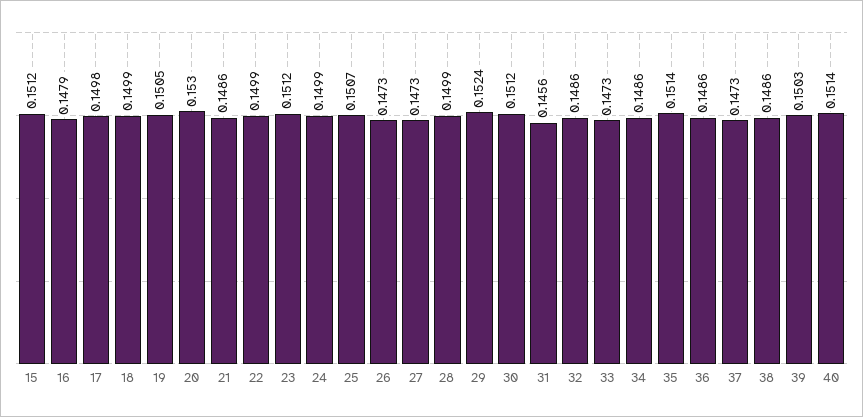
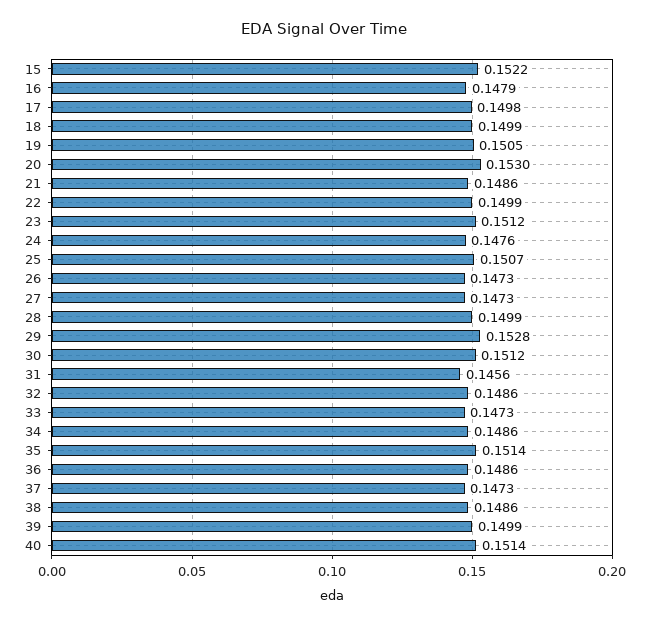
  {
-   "15": 0.1512,
+   "15": 0.1522,
    "16": 0.1479,
    "17": 0.1498,
    "18": 0.1499,
    "19": 0.1505,
    "20": 0.153,
    "21": 0.1486,
    "22": 0.1499,
    "23": 0.1512,
-   "24": 0.1499,
+   "24": 0.1476,
    "25": 0.1507,
    "26": 0.1473,
    "27": 0.1473,
    "28": 0.1499,
-   "29": 0.1524,
+   "29": 0.1528,
    "30": 0.1512,
    "31": 0.1456,
    "32": 0.1486,
    "33": 0.1473,
    "34": 0.1486,
    "35": 0.1514,
    "36": 0.1486,
    "37": 0.1473,
    "38": 0.1486,
-   "39": 0.1503,
+   "39": 0.1499,
    "40": 0.1514
  }

